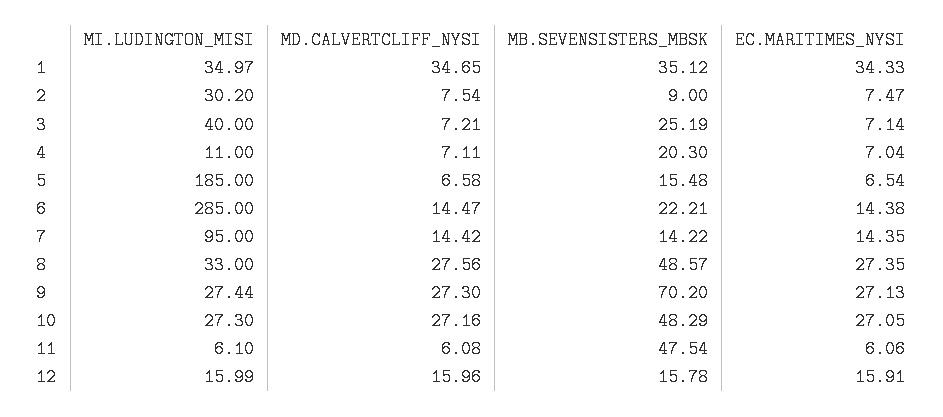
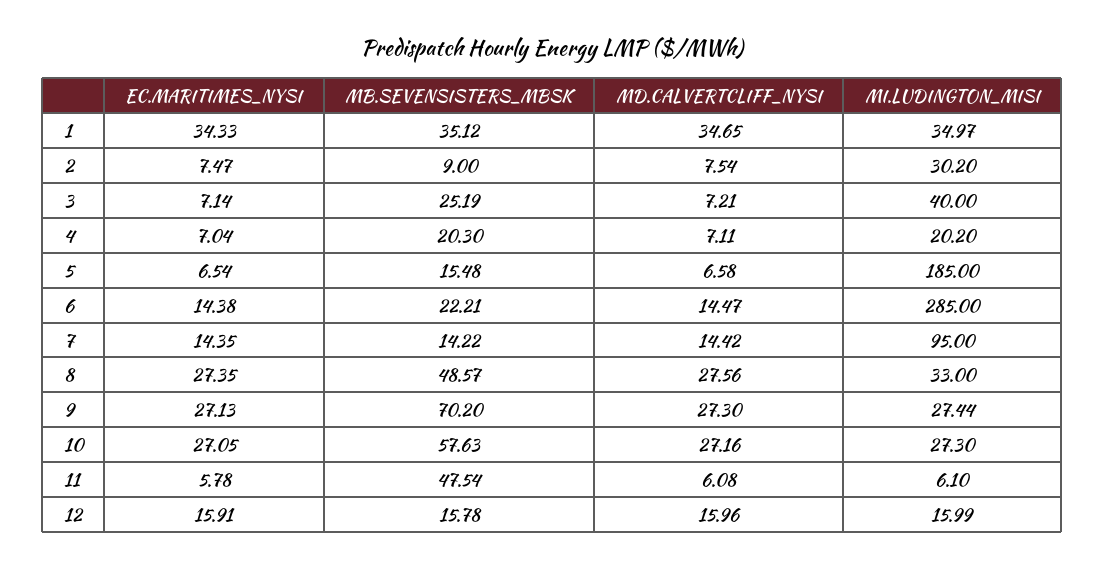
  {
    "MI.LUDINGTON_MISI": {
      "1": 34.97,
      "2": 30.2,
      "3": 40,
-     "4": 11,
+     "4": 20.2,
      "5": 185,
      "6": 285,
      "7": 95,
      "8": 33,
      "9": 27.44,
      "10": 27.3,
      "11": 6.1,
      "12": 15.99
    },
    "MD.CALVERTCLIFF_NYSI": {
      "1": 34.65,
      "2": 7.54,
      "3": 7.21,
      "4": 7.11,
      "5": 6.58,
      "6": 14.47,
      "7": 14.42,
      "8": 27.56,
      "9": 27.3,
      "10": 27.16,
      "11": 6.08,
      "12": 15.96
    },
    "MB.SEVENSISTERS_MBSK": {
      "1": 35.12,
      "2": 9,
      "3": 25.19,
      "4": 20.3,
      "5": 15.48,
      "6": 22.21,
      "7": 14.22,
      "8": 48.57,
      "9": 70.2,
-     "10": 48.29,
+     "10": 57.63,
      "11": 47.54,
      "12": 15.78
    },
    "EC.MARITIMES_NYSI": {
      "1": 34.33,
      "2": 7.47,
      "3": 7.14,
      "4": 7.04,
      "5": 6.54,
      "6": 14.38,
      "7": 14.35,
      "8": 27.35,
      "9": 27.13,
      "10": 27.05,
-     "11": 6.06,
+     "11": 5.78,
      "12": 15.91
    }
  }

